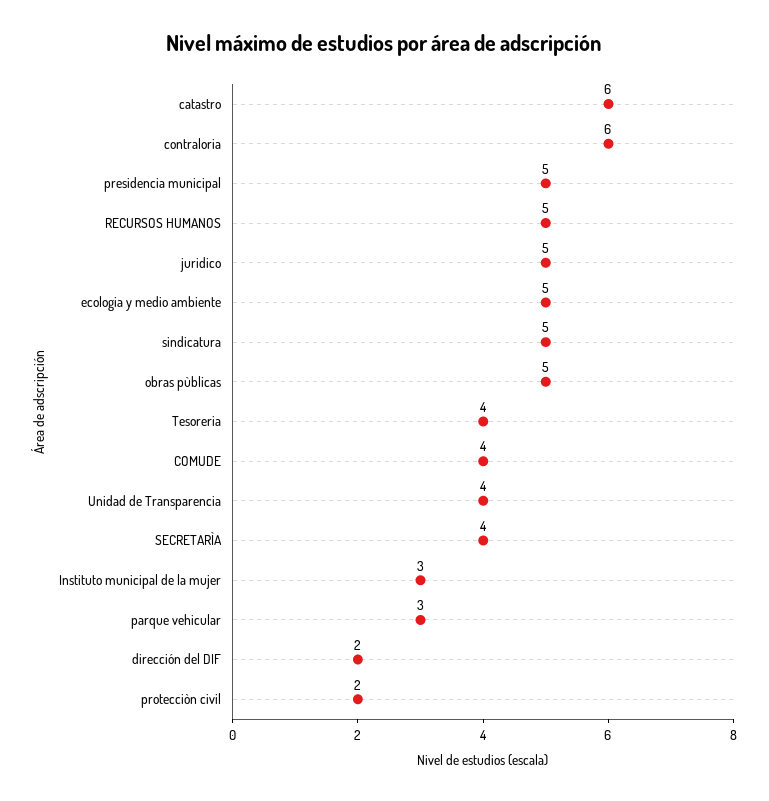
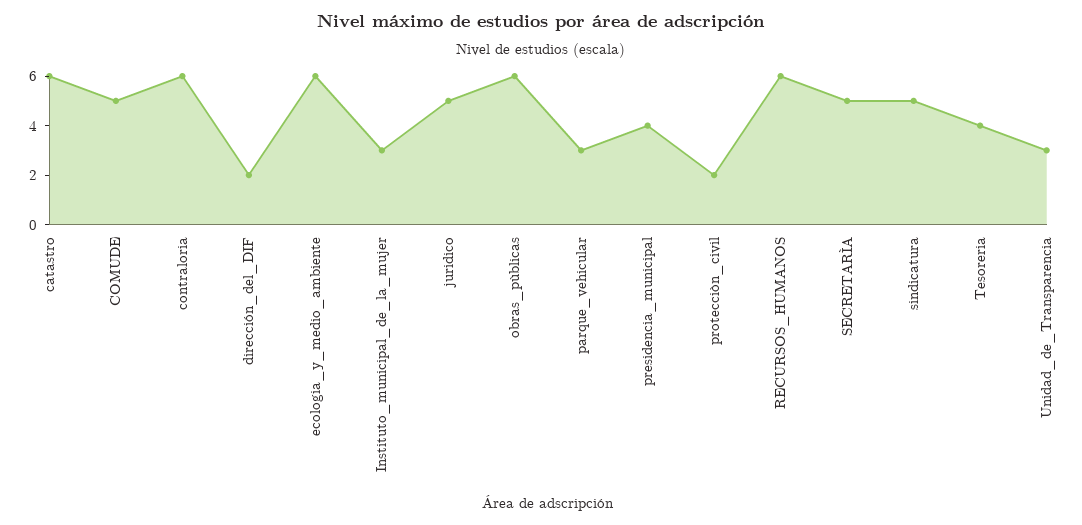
  {
    "catastro": 6,
    "contraloria": 6,
-   "presidencia municipal": 5,
+   "presidencia municipal": 4,
-   "RECURSOS HUMANOS": 5,
+   "RECURSOS HUMANOS": 6,
    "juridico": 5,
-   "ecologia y medio ambiente": 5,
+   "ecologia y medio ambiente": 6,
    "sindicatura": 5,
-   "obras pùblicas": 5,
+   "obras pùblicas": 6,
    "Tesoreria": 4,
-   "COMUDE": 4,
+   "COMUDE": 5,
-   "Unidad de Transparencia": 4,
+   "Unidad de Transparencia": 3,
-   "SECRETARÌA": 4,
+   "SECRETARÌA": 5,
    "Instituto municipal de la mujer": 3,
    "parque vehicular": 3,
    "dirección del DIF": 2,
    "protecciòn civil": 2
  }

